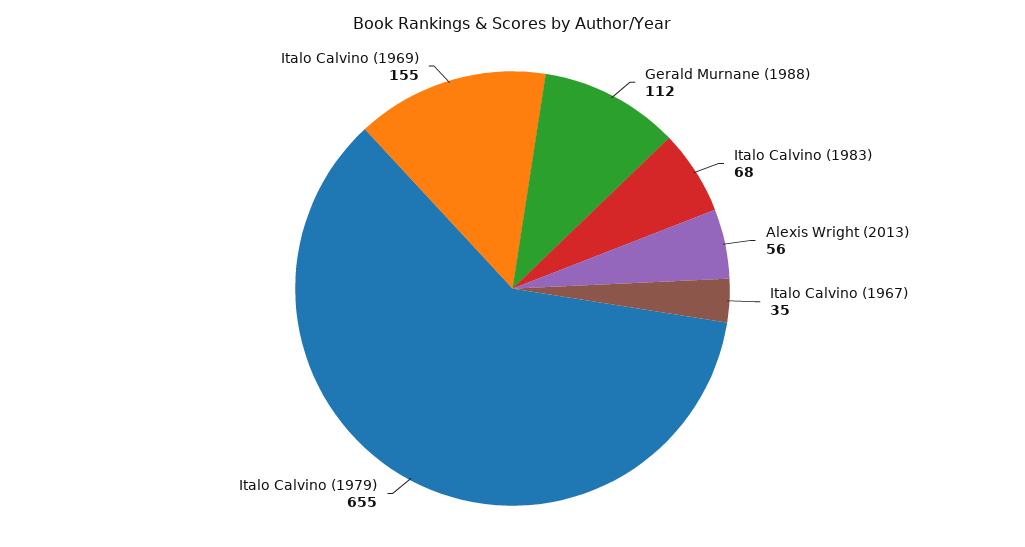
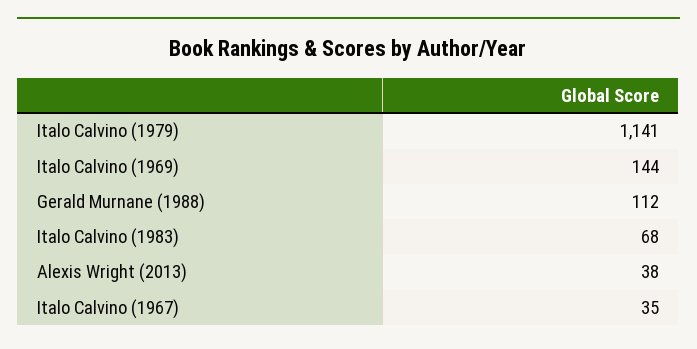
  {
    "Gerald Murnane (1988)": 112,
    "Italo Calvino (1983)": 68,
-   "Alexis Wright (2013)": 56,
+   "Alexis Wright (2013)": 38,
    "Italo Calvino (1967)": 35,
-   "Italo Calvino (1979)": 655,
+   "Italo Calvino (1979)": 1141,
-   "Italo Calvino (1969)": 155
+   "Italo Calvino (1969)": 144
  }

